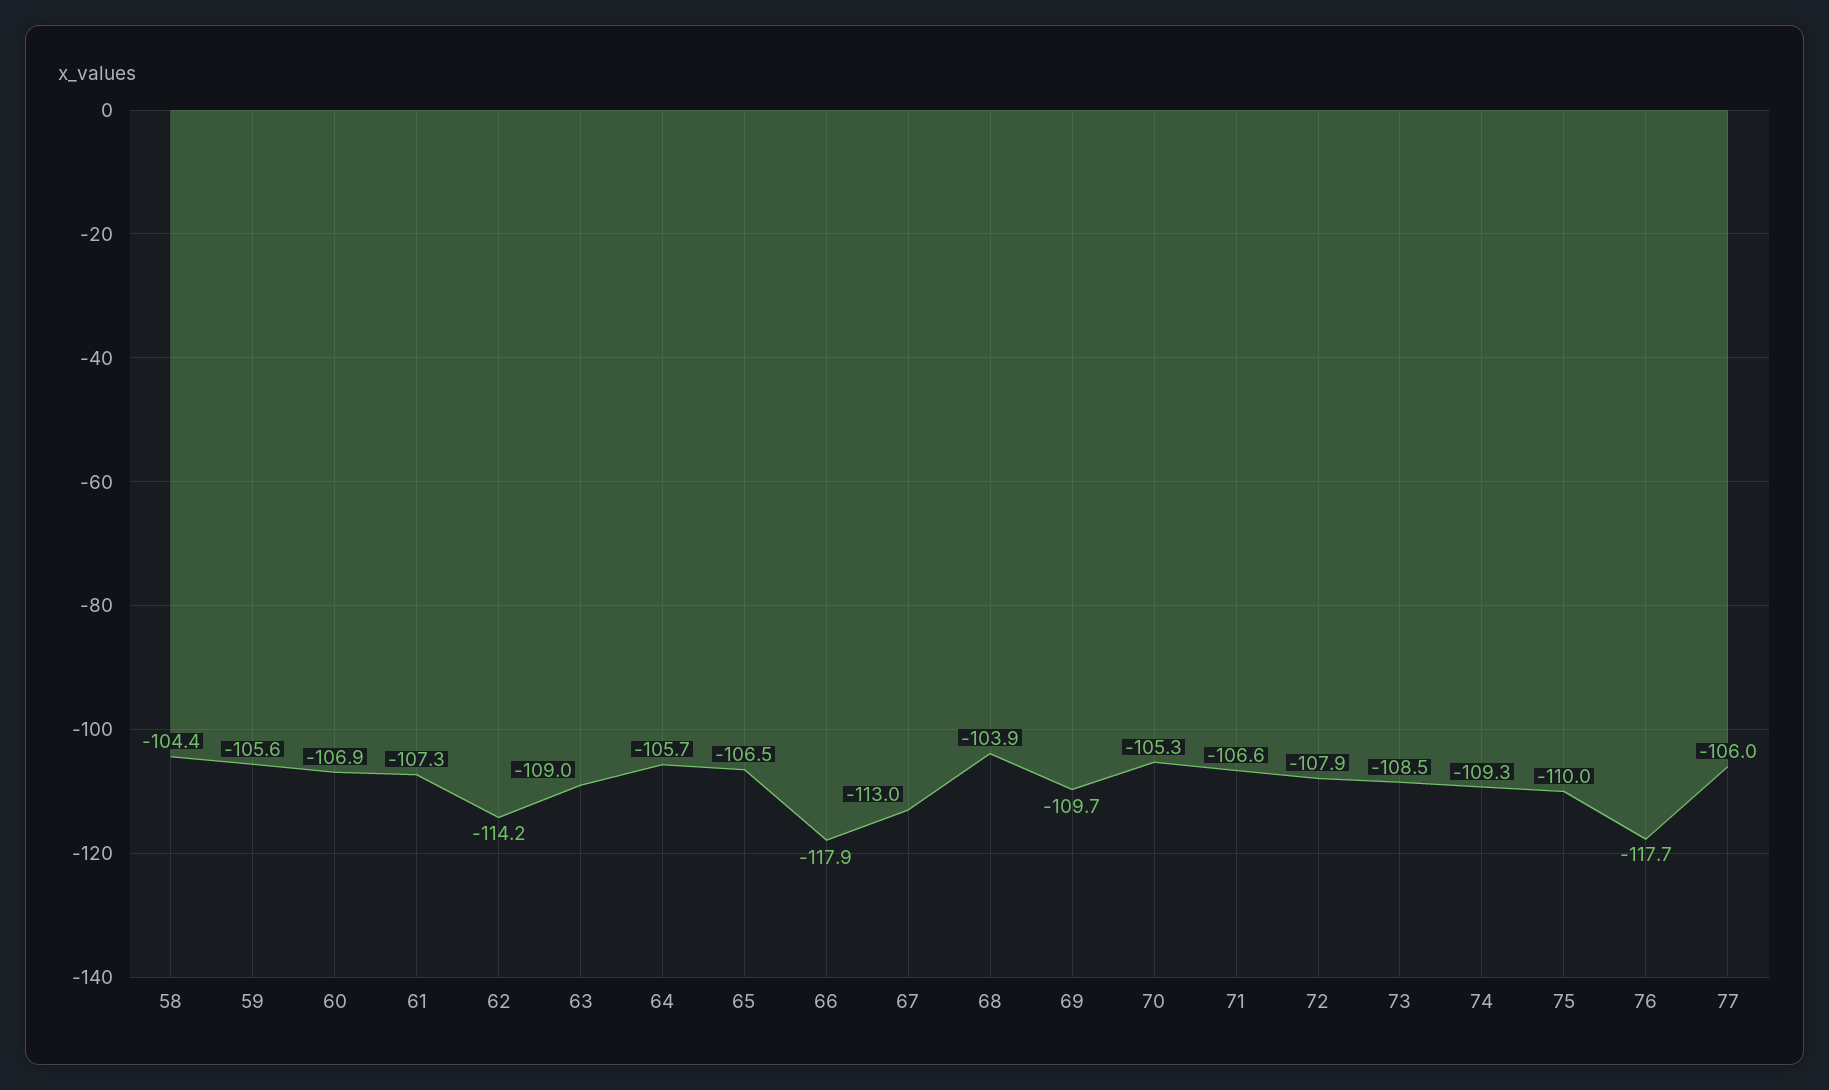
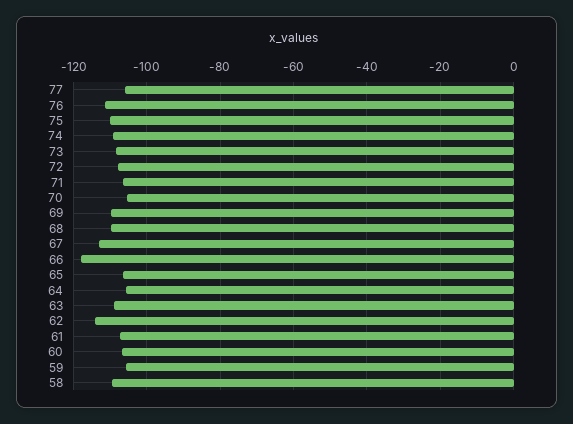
  {
-   "58": -104.4,
+   "58": -110,
    "59": -105.6,
    "60": -106.9,
    "61": -107.3,
    "62": -114.2,
    "63": -109,
    "64": -105.7,
    "65": -106.5,
    "66": -117.9,
    "67": -113,
-   "68": -103.9,
+   "68": -110,
    "69": -109.7,
    "70": -105.3,
    "71": -106.6,
    "72": -107.9,
    "73": -108.5,
    "74": -109.3,
    "75": -110,
-   "76": -117.7,
+   "76": -112,
    "77": -106
  }

